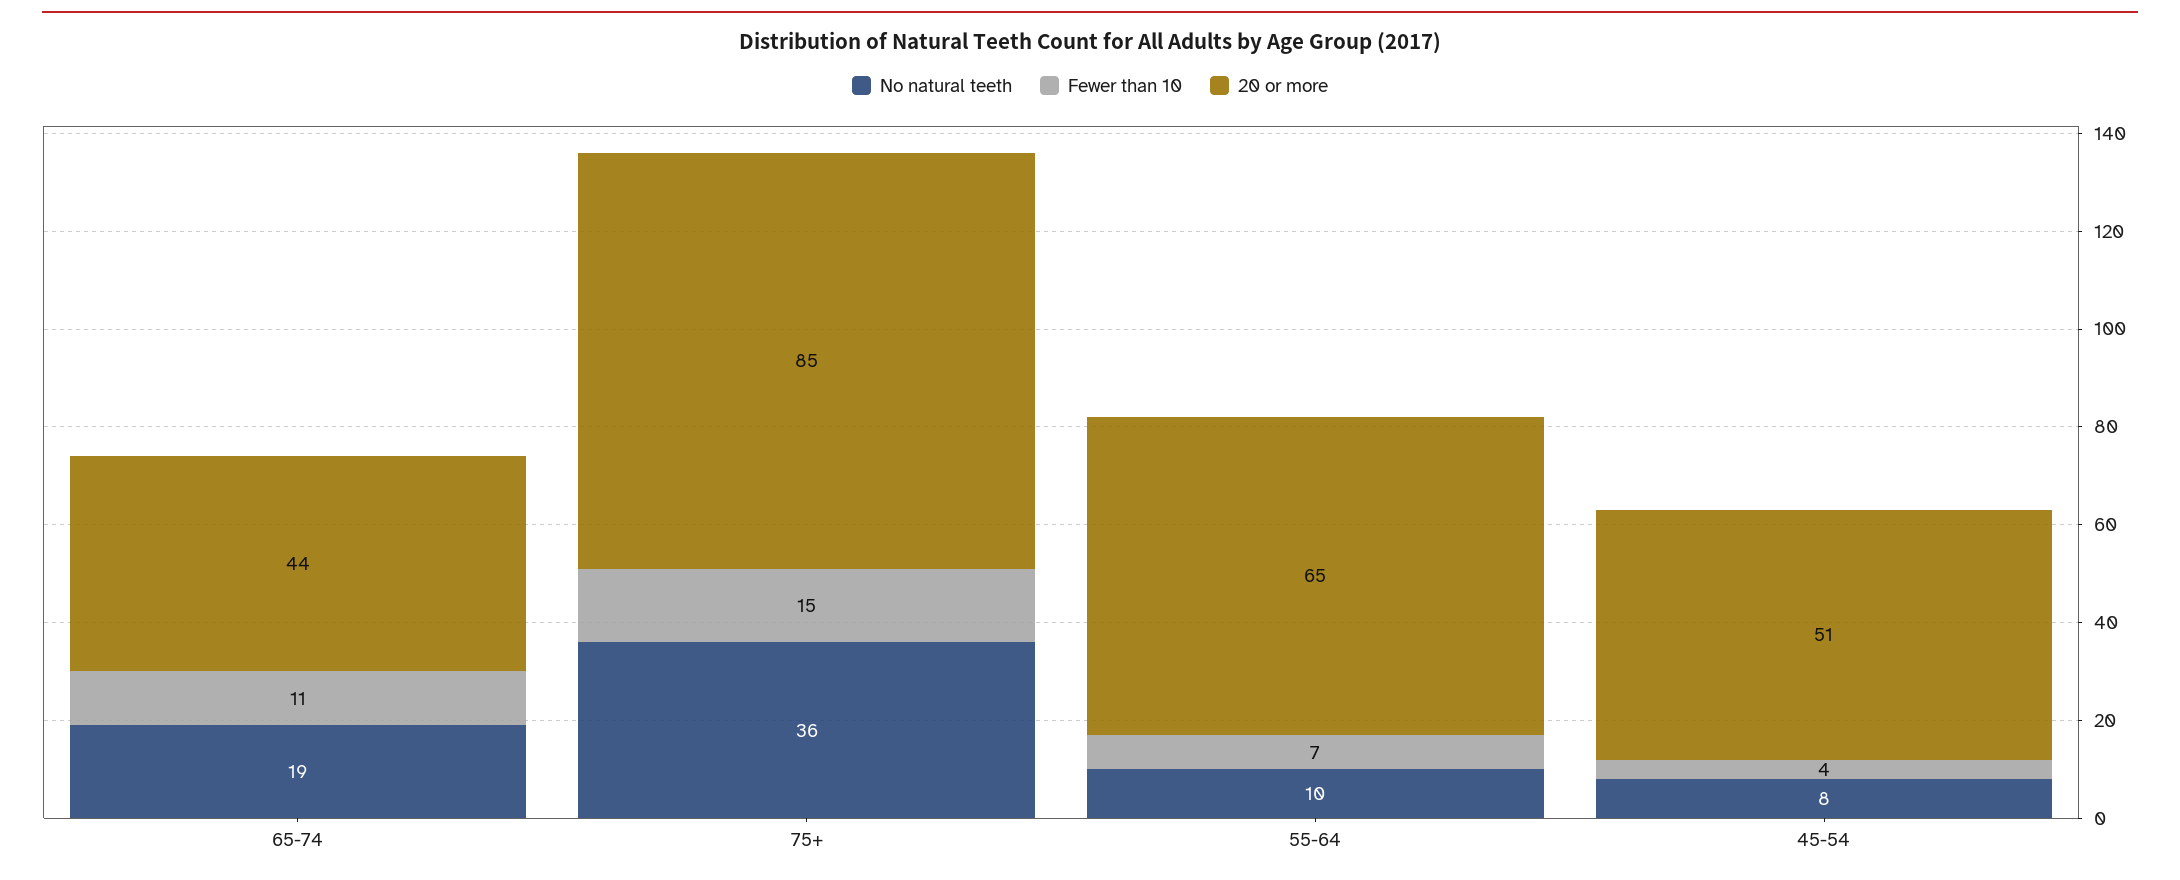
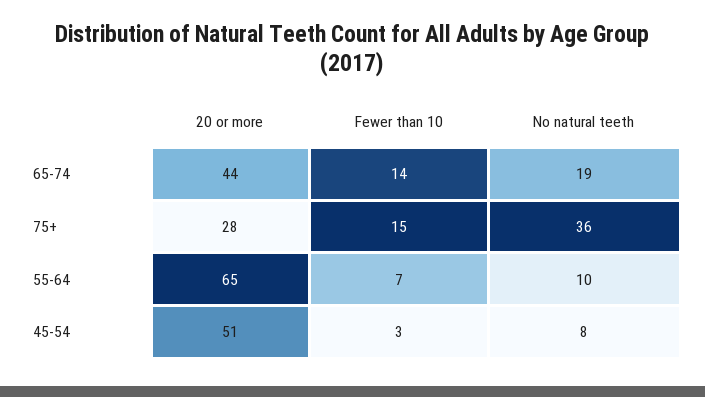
  {
    "No natural teeth": {
      "65-74": 19,
      "75+": 36,
      "55-64": 10,
      "45-54": 8
    },
    "Fewer than 10": {
-     "65-74": 11,
+     "65-74": 14,
      "75+": 15,
      "55-64": 7,
-     "45-54": 4
+     "45-54": 3
    },
    "20 or more": {
      "65-74": 44,
-     "75+": 85,
+     "75+": 28,
      "55-64": 65,
      "45-54": 51
    }
  }

